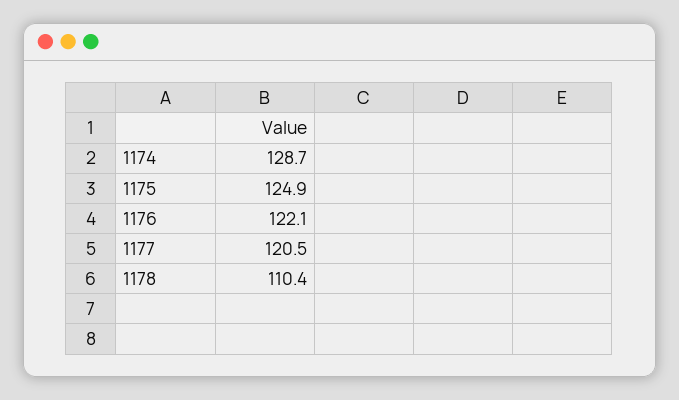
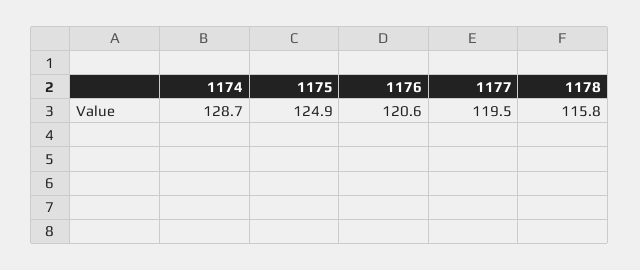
  {
    "1174": 128.7,
    "1175": 124.9,
-   "1176": 122.1,
+   "1176": 120.6,
-   "1177": 120.5,
+   "1177": 119.5,
-   "1178": 110.4
+   "1178": 115.8
  }

